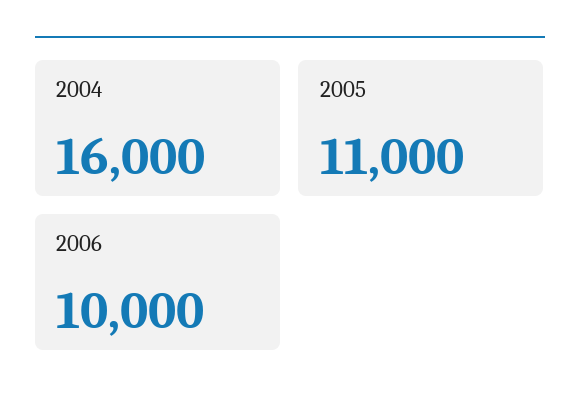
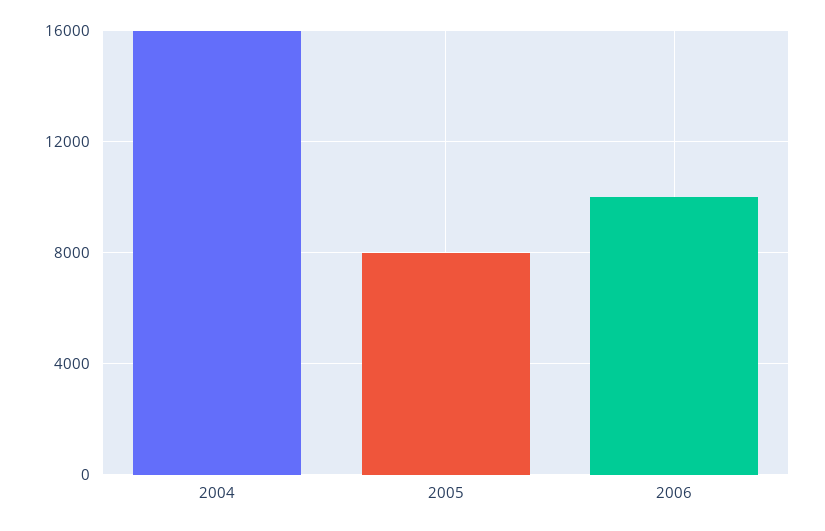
  {
    "2004": 16000,
-   "2005": 11000,
+   "2005": 8000,
    "2006": 10000
  }

